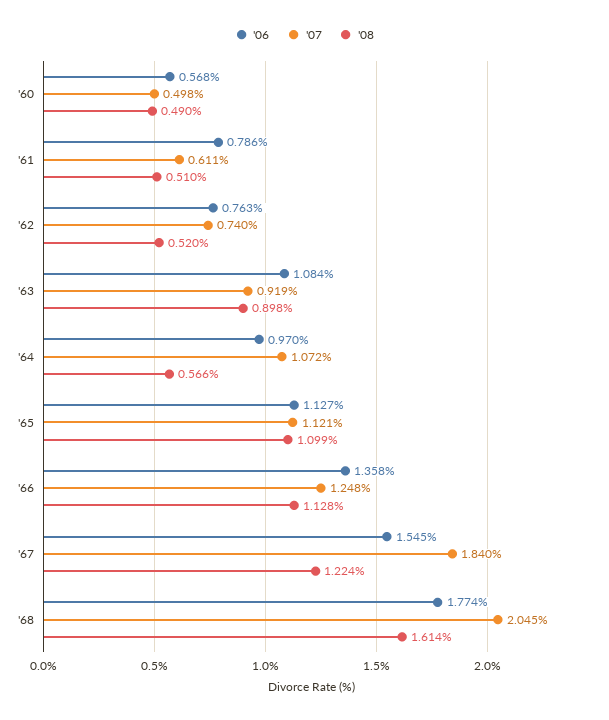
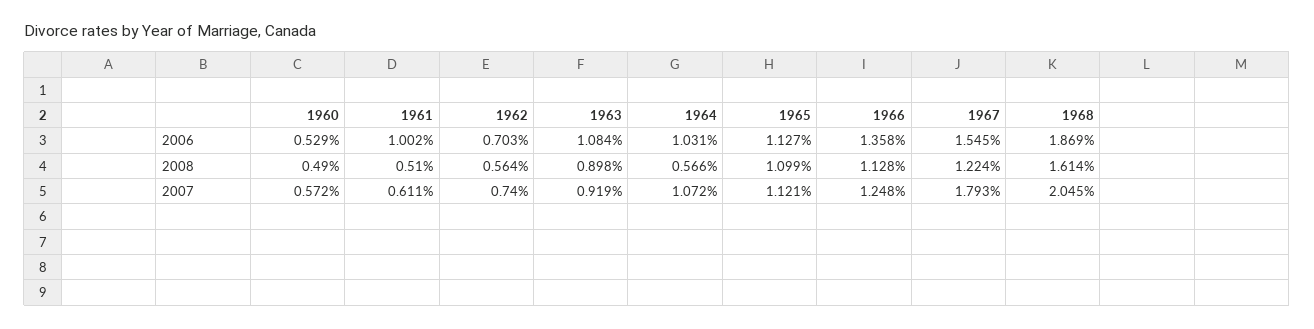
  {
    "'06": {
-     "'60": 0.568,
+     "'60": 0.529,
-     "'61": 0.786,
+     "'61": 1.002,
-     "'62": 0.763,
+     "'62": 0.703,
      "'63": 1.084,
-     "'64": 0.97,
+     "'64": 1.031,
      "'65": 1.127,
      "'66": 1.358,
      "'67": 1.545,
-     "'68": 1.774
+     "'68": 1.869
    },
    "'07": {
-     "'60": 0.498,
+     "'60": 0.572,
      "'61": 0.611,
      "'62": 0.74,
      "'63": 0.919,
      "'64": 1.072,
      "'65": 1.121,
      "'66": 1.248,
-     "'67": 1.84,
+     "'67": 1.793,
      "'68": 2.045
    },
    "'08": {
      "'60": 0.49,
      "'61": 0.51,
-     "'62": 0.52,
+     "'62": 0.564,
      "'63": 0.898,
      "'64": 0.566,
      "'65": 1.099,
      "'66": 1.128,
      "'67": 1.224,
      "'68": 1.614
    }
  }

